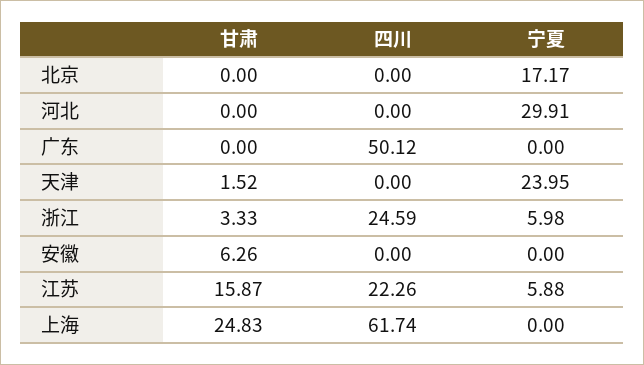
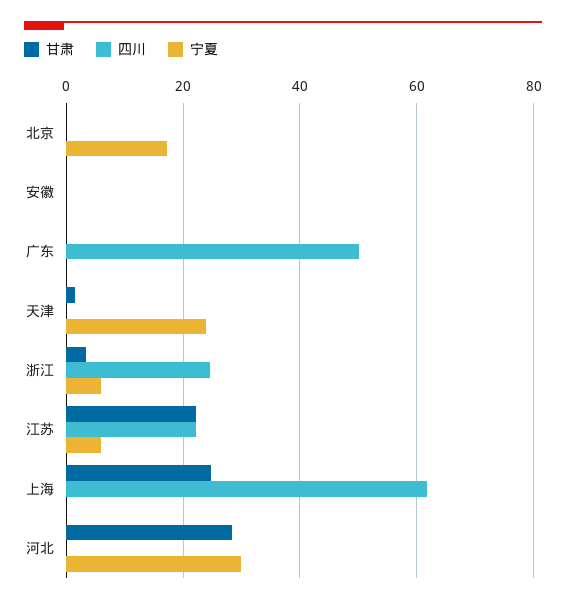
  {
    "甘肃": {
      "北京": 0,
-     "河北": 0,
+     "河北": 28,
      "广东": 0,
      "天津": 1.52,
      "浙江": 3.33,
-     "安徽": 6.26,
+     "安徽": 0,
-     "江苏": 15.87,
+     "江苏": 22,
      "上海": 24.83
    },
    "四川": {
      "北京": 0,
      "河北": 0,
      "广东": 50.12,
      "天津": 0,
      "浙江": 24.59,
      "安徽": 0,
      "江苏": 22.26,
      "上海": 61.74
    },
    "宁夏": {
      "北京": 17.17,
      "河北": 29.91,
      "广东": 0,
      "天津": 23.95,
      "浙江": 5.98,
      "安徽": 0,
      "江苏": 5.88,
      "上海": 0
    }
  }

